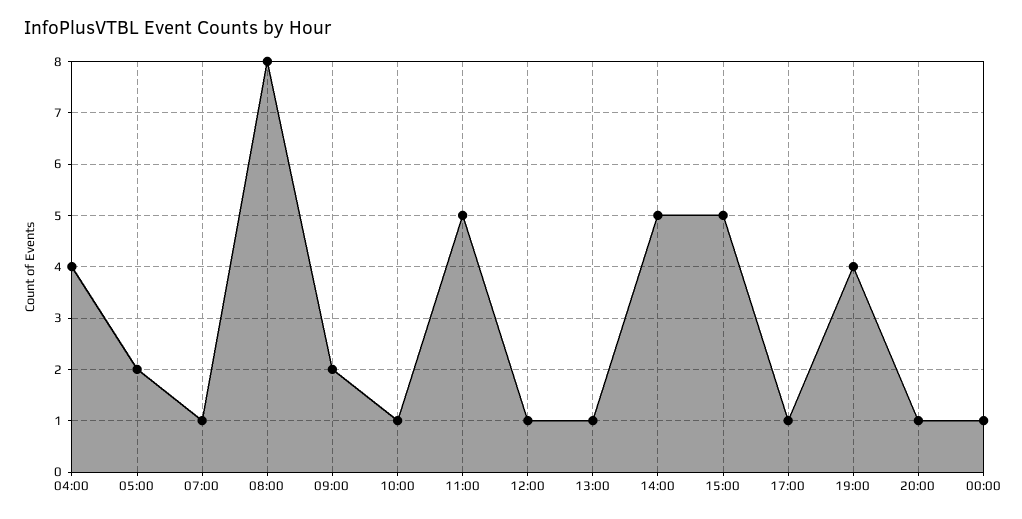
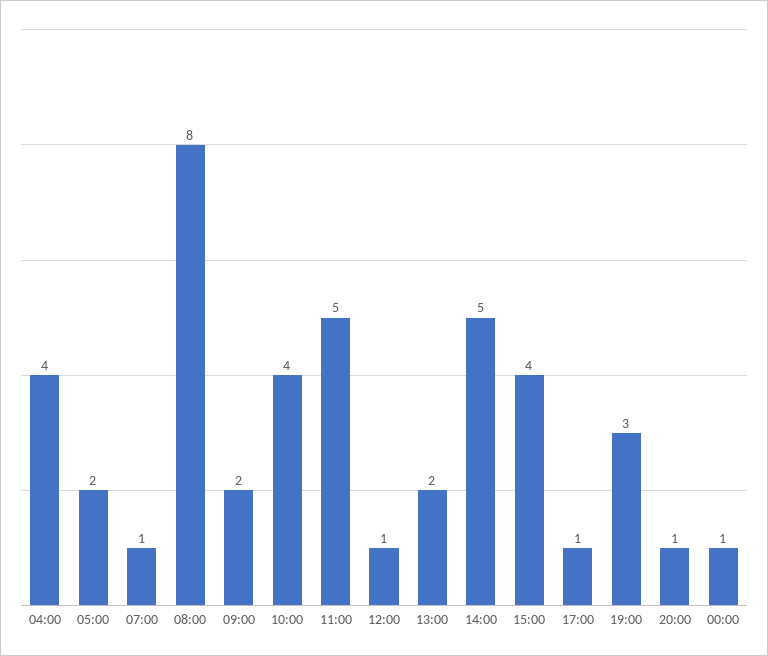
  {
    "04:00": 4,
    "05:00": 2,
    "07:00": 1,
    "08:00": 8,
    "09:00": 2,
-   "10:00": 1,
+   "10:00": 4,
    "11:00": 5,
    "12:00": 1,
-   "13:00": 1,
+   "13:00": 2,
    "14:00": 5,
-   "15:00": 5,
+   "15:00": 4,
    "17:00": 1,
-   "19:00": 4,
+   "19:00": 3,
    "20:00": 1,
    "00:00": 1
  }

